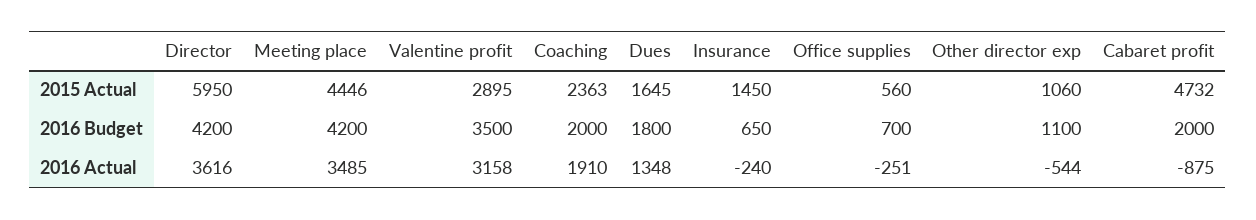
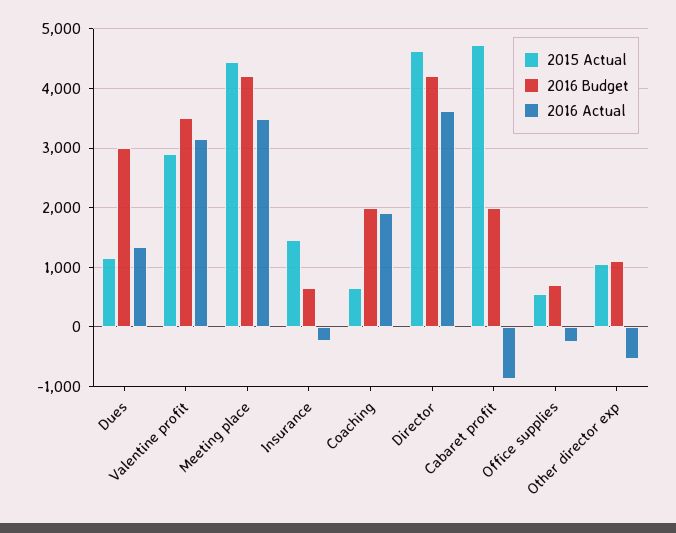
  {
    "2015 Actual": {
-     "Director": 5950,
+     "Director": 4600,
      "Meeting place": 4446,
      "Valentine profit": 2895,
-     "Coaching": 2363,
+     "Coaching": 600,
-     "Dues": 1645,
+     "Dues": 1200,
      "Insurance": 1450,
      "Office supplies": 560,
      "Other director exp": 1060,
      "Cabaret profit": 4732
    },
    "2016 Budget": {
      "Director": 4200,
      "Meeting place": 4200,
      "Valentine profit": 3500,
      "Coaching": 2000,
-     "Dues": 1800,
+     "Dues": 3000,
      "Insurance": 650,
      "Office supplies": 700,
      "Other director exp": 1100,
      "Cabaret profit": 2000
    },
    "2016 Actual": {
      "Director": 3616,
      "Meeting place": 3485,
      "Valentine profit": 3158,
      "Coaching": 1910,
      "Dues": 1348,
      "Insurance": -240,
      "Office supplies": -251,
      "Other director exp": -544,
      "Cabaret profit": -875
    }
  }

